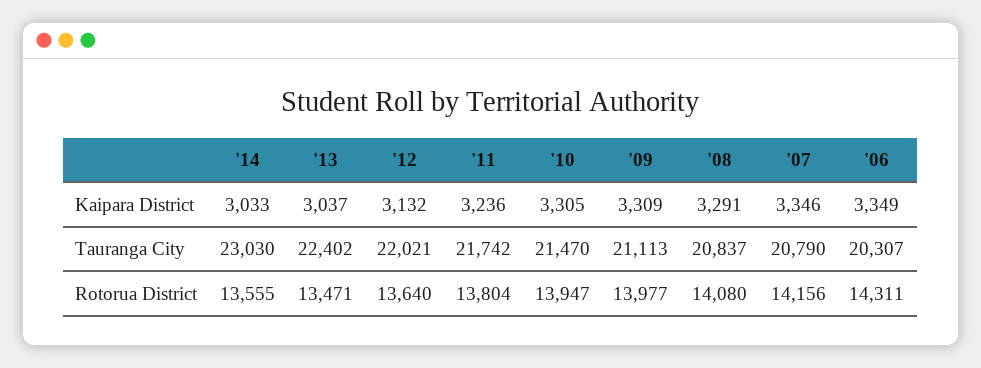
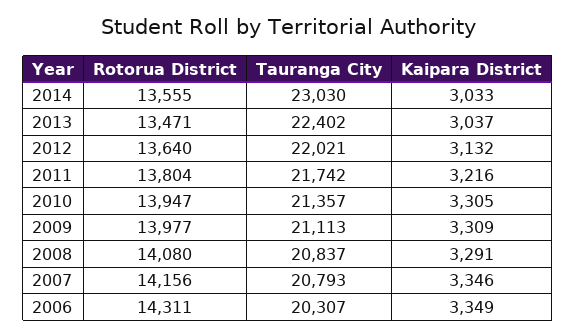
  {
    "'14": {
      "Kaipara District": 3033,
      "Tauranga City": 23030,
      "Rotorua District": 13555
    },
    "'13": {
      "Kaipara District": 3037,
      "Tauranga City": 22402,
      "Rotorua District": 13471
    },
    "'12": {
      "Kaipara District": 3132,
      "Tauranga City": 22021,
      "Rotorua District": 13640
    },
    "'11": {
-     "Kaipara District": 3236,
+     "Kaipara District": 3216,
      "Tauranga City": 21742,
      "Rotorua District": 13804
    },
    "'10": {
      "Kaipara District": 3305,
-     "Tauranga City": 21470,
+     "Tauranga City": 21357,
      "Rotorua District": 13947
    },
    "'09": {
      "Kaipara District": 3309,
      "Tauranga City": 21113,
      "Rotorua District": 13977
    },
    "'08": {
      "Kaipara District": 3291,
      "Tauranga City": 20837,
      "Rotorua District": 14080
    },
    "'07": {
      "Kaipara District": 3346,
-     "Tauranga City": 20790,
+     "Tauranga City": 20793,
      "Rotorua District": 14156
    },
    "'06": {
      "Kaipara District": 3349,
      "Tauranga City": 20307,
      "Rotorua District": 14311
    }
  }

